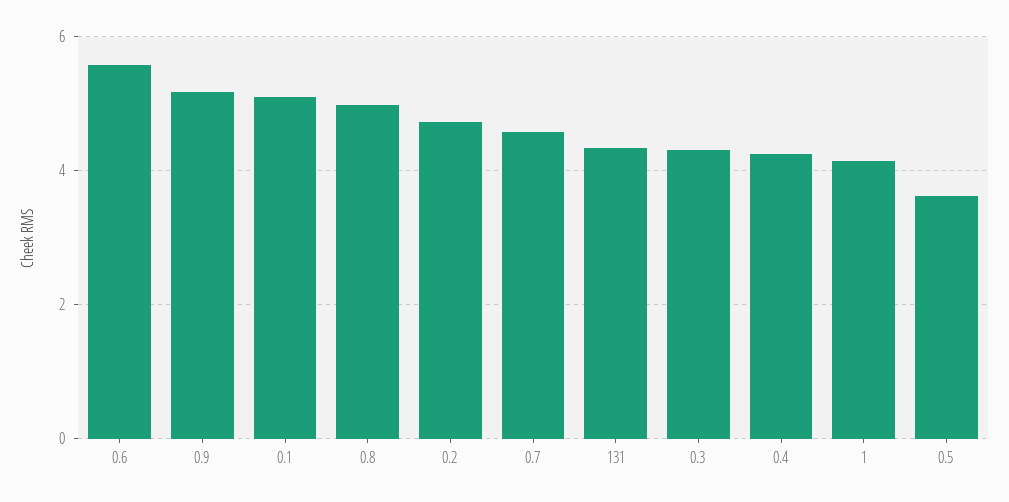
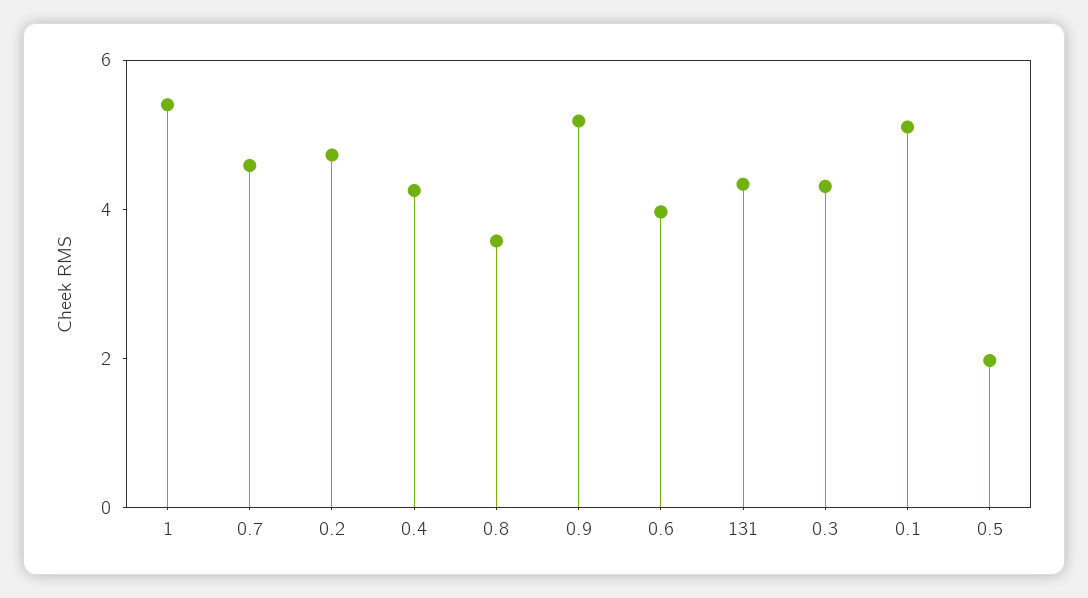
  {
-   "0.6": 5.6,
+   "0.6": 4,
    "0.9": 5.2,
    "0.1": 5.2,
-   "0.8": 5,
+   "0.8": 3.5,
    "0.2": 4.8,
    "0.7": 4.6,
    "131": 4.4,
    "0.3": 4.4,
    "0.4": 4.2,
-   "1": 4.2,
+   "1": 5.5,
-   "0.5": 3.6
+   "0.5": 2
  }

